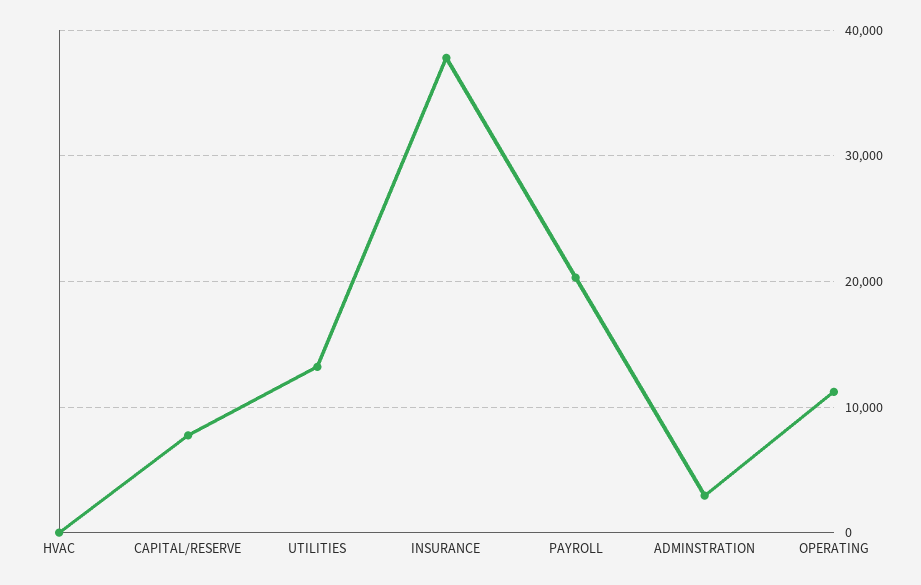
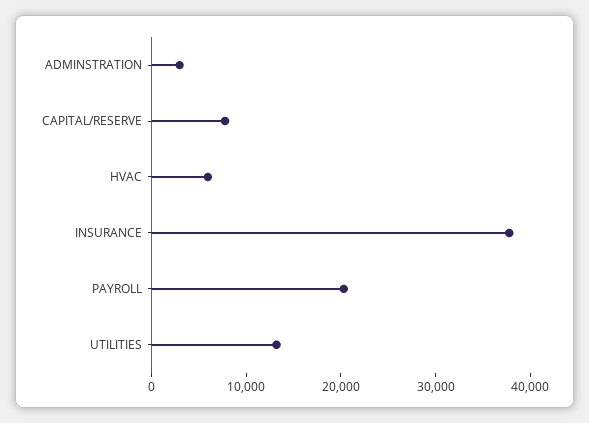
  {
-   "HVAC": 0,
+   "HVAC": 6000,
    "CAPITAL/RESERVE": 8000,
    "UTILITIES": 13000,
    "INSURANCE": 38000,
    "PAYROLL": 20000,
-   "ADMINSTRATION": 3000,
+   "ADMINSTRATION": 3000
-   "OPERATING": 11000
  }

